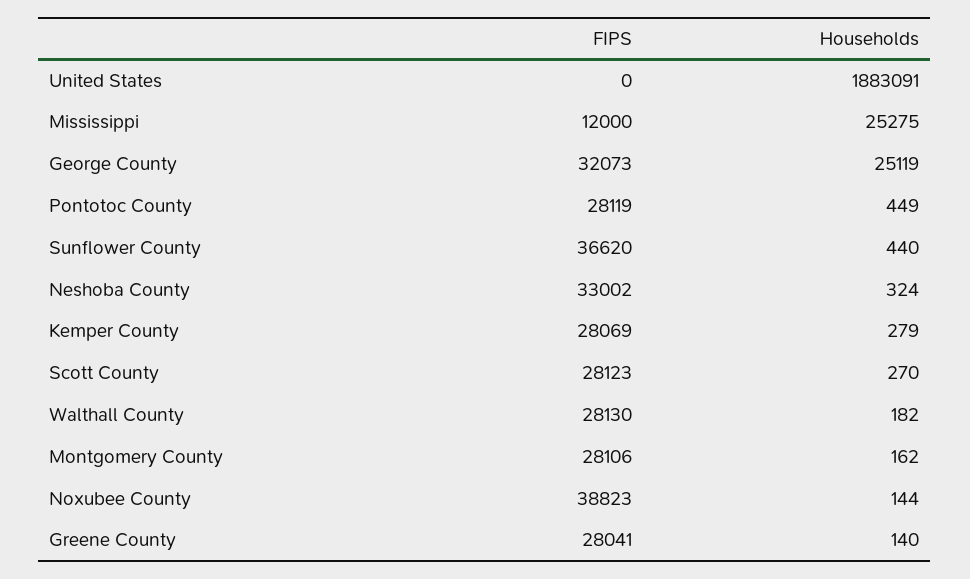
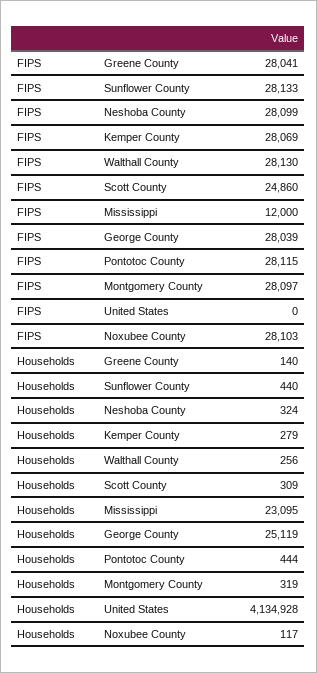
  {
    "FIPS": {
      "United States": 0,
      "Mississippi": 12000,
-     "George County": 32073,
+     "George County": 28039,
-     "Pontotoc County": 28119,
+     "Pontotoc County": 28115,
-     "Sunflower County": 36620,
+     "Sunflower County": 28133,
-     "Neshoba County": 33002,
+     "Neshoba County": 28099,
      "Kemper County": 28069,
-     "Scott County": 28123,
+     "Scott County": 24860,
      "Walthall County": 28130,
-     "Montgomery County": 28106,
+     "Montgomery County": 28097,
-     "Noxubee County": 38823,
+     "Noxubee County": 28103,
      "Greene County": 28041
    },
    "Households": {
-     "United States": 1883091,
+     "United States": 4134928,
-     "Mississippi": 25275,
+     "Mississippi": 23095,
      "George County": 25119,
-     "Pontotoc County": 449,
+     "Pontotoc County": 444,
      "Sunflower County": 440,
      "Neshoba County": 324,
      "Kemper County": 279,
-     "Scott County": 270,
+     "Scott County": 309,
-     "Walthall County": 182,
+     "Walthall County": 256,
-     "Montgomery County": 162,
+     "Montgomery County": 319,
-     "Noxubee County": 144,
+     "Noxubee County": 117,
      "Greene County": 140
    }
  }

